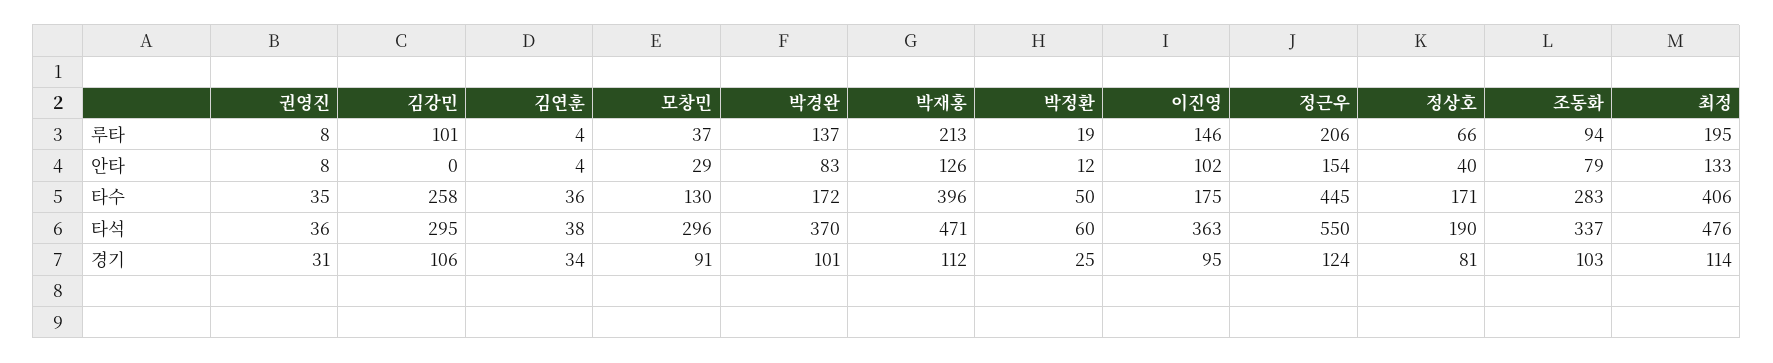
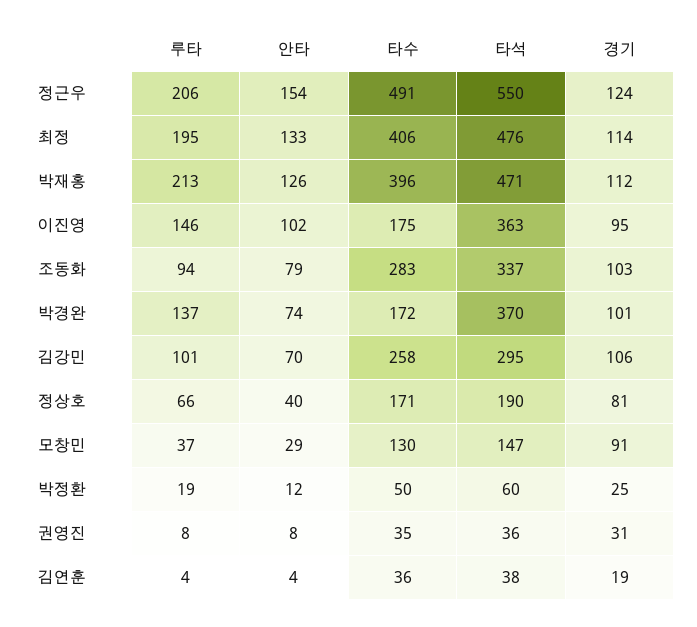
  {
    "권영진": {
      "루타": 8,
      "안타": 8,
      "타수": 35,
      "타석": 36,
      "경기": 31
    },
    "김강민": {
      "루타": 101,
-     "안타": 0,
+     "안타": 70,
      "타수": 258,
      "타석": 295,
      "경기": 106
    },
    "김연훈": {
      "루타": 4,
      "안타": 4,
      "타수": 36,
      "타석": 38,
-     "경기": 34
+     "경기": 19
    },
    "모창민": {
      "루타": 37,
      "안타": 29,
      "타수": 130,
-     "타석": 296,
+     "타석": 147,
      "경기": 91
    },
    "박경완": {
      "루타": 137,
-     "안타": 83,
+     "안타": 74,
      "타수": 172,
      "타석": 370,
      "경기": 101
    },
    "박재홍": {
      "루타": 213,
      "안타": 126,
      "타수": 396,
      "타석": 471,
      "경기": 112
    },
    "박정환": {
      "루타": 19,
      "안타": 12,
      "타수": 50,
      "타석": 60,
      "경기": 25
    },
    "이진영": {
      "루타": 146,
      "안타": 102,
      "타수": 175,
      "타석": 363,
      "경기": 95
    },
    "정근우": {
      "루타": 206,
      "안타": 154,
-     "타수": 445,
+     "타수": 491,
      "타석": 550,
      "경기": 124
    },
    "정상호": {
      "루타": 66,
      "안타": 40,
      "타수": 171,
      "타석": 190,
      "경기": 81
    },
    "조동화": {
      "루타": 94,
      "안타": 79,
      "타수": 283,
      "타석": 337,
      "경기": 103
    },
    "최정": {
      "루타": 195,
      "안타": 133,
      "타수": 406,
      "타석": 476,
      "경기": 114
    }
  }

